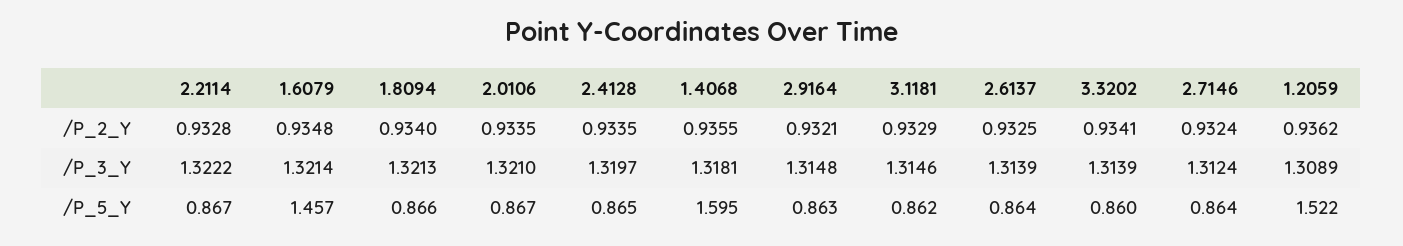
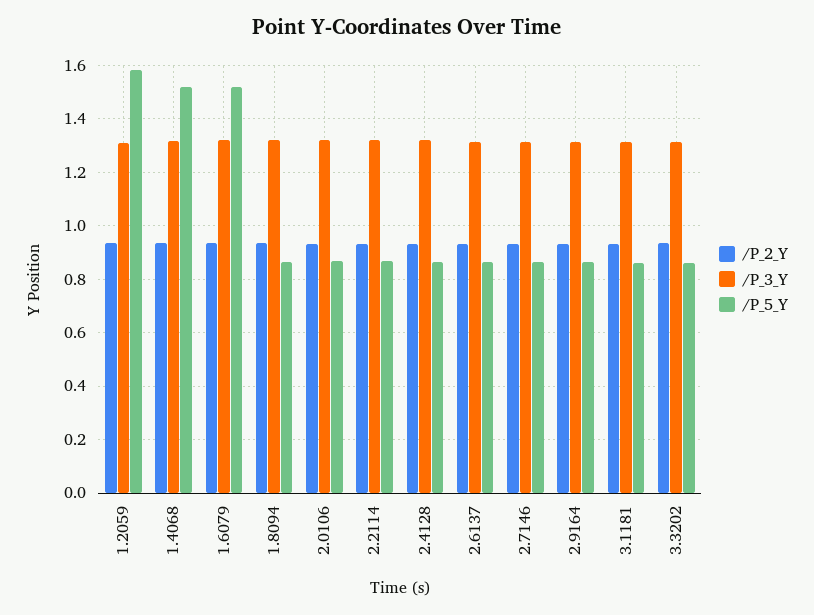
  {
    "/P_2_Y": {
      "2.2114": 0.9328,
      "1.6079": 0.9348,
      "1.8094": 0.934,
      "2.0106": 0.9335,
      "2.4128": 0.9335,
      "1.4068": 0.9355,
      "2.9164": 0.9321,
      "3.1181": 0.9329,
      "2.6137": 0.9325,
      "3.3202": 0.9341,
      "2.7146": 0.9324,
      "1.2059": 0.9362
    },
    "/P_3_Y": {
      "2.2114": 1.3222,
      "1.6079": 1.3214,
      "1.8094": 1.3213,
      "2.0106": 1.321,
      "2.4128": 1.3197,
      "1.4068": 1.3181,
      "2.9164": 1.3148,
      "3.1181": 1.3146,
      "2.6137": 1.3139,
      "3.3202": 1.3139,
      "2.7146": 1.3124,
      "1.2059": 1.3089
    },
    "/P_5_Y": {
      "2.2114": 0.867,
-     "1.6079": 1.457,
+     "1.6079": 1.525,
      "1.8094": 0.866,
      "2.0106": 0.867,
      "2.4128": 0.865,
-     "1.4068": 1.595,
+     "1.4068": 1.525,
      "2.9164": 0.863,
      "3.1181": 0.862,
      "2.6137": 0.864,
      "3.3202": 0.86,
      "2.7146": 0.864,
-     "1.2059": 1.522
+     "1.2059": 1.575
    }
  }

